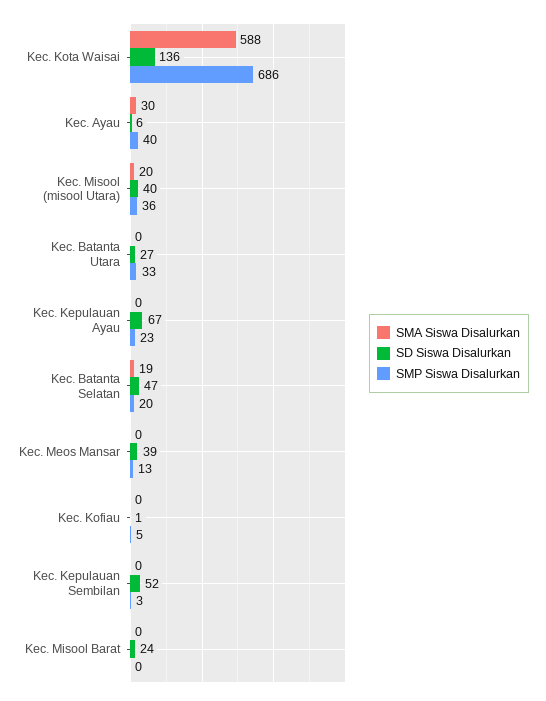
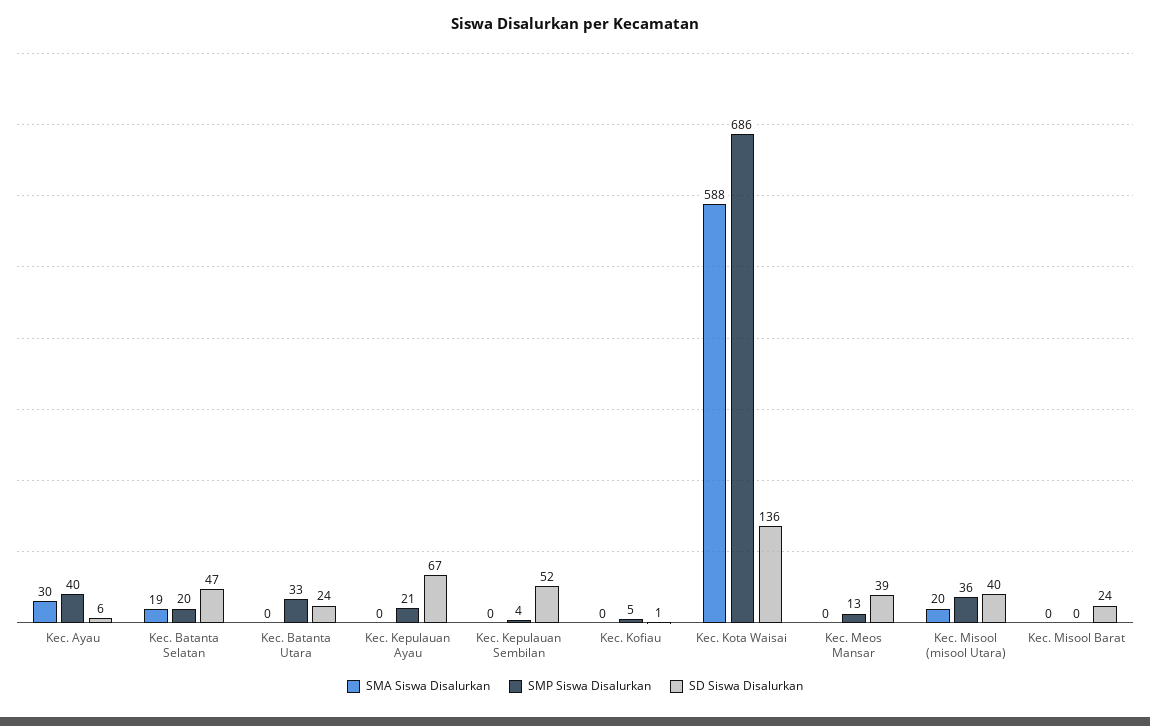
  {
    "SMA Siswa Disalurkan": {
      "Kec. Kota Waisai": 588,
      "Kec. Ayau": 30,
      "Kec. Misool (misool Utara)": 20,
      "Kec. Batanta Utara": 0,
      "Kec. Kepulauan Ayau": 0,
      "Kec. Batanta Selatan": 19,
      "Kec. Meos Mansar": 0,
      "Kec. Kofiau": 0,
      "Kec. Kepulauan Sembilan": 0,
      "Kec. Misool Barat": 0
    },
    "SD Siswa Disalurkan": {
      "Kec. Kota Waisai": 136,
      "Kec. Ayau": 6,
      "Kec. Misool (misool Utara)": 40,
-     "Kec. Batanta Utara": 27,
+     "Kec. Batanta Utara": 24,
      "Kec. Kepulauan Ayau": 67,
      "Kec. Batanta Selatan": 47,
      "Kec. Meos Mansar": 39,
      "Kec. Kofiau": 1,
      "Kec. Kepulauan Sembilan": 52,
      "Kec. Misool Barat": 24
    },
    "SMP Siswa Disalurkan": {
      "Kec. Kota Waisai": 686,
      "Kec. Ayau": 40,
      "Kec. Misool (misool Utara)": 36,
      "Kec. Batanta Utara": 33,
-     "Kec. Kepulauan Ayau": 23,
+     "Kec. Kepulauan Ayau": 21,
      "Kec. Batanta Selatan": 20,
      "Kec. Meos Mansar": 13,
      "Kec. Kofiau": 5,
-     "Kec. Kepulauan Sembilan": 3,
+     "Kec. Kepulauan Sembilan": 4,
      "Kec. Misool Barat": 0
    }
  }

